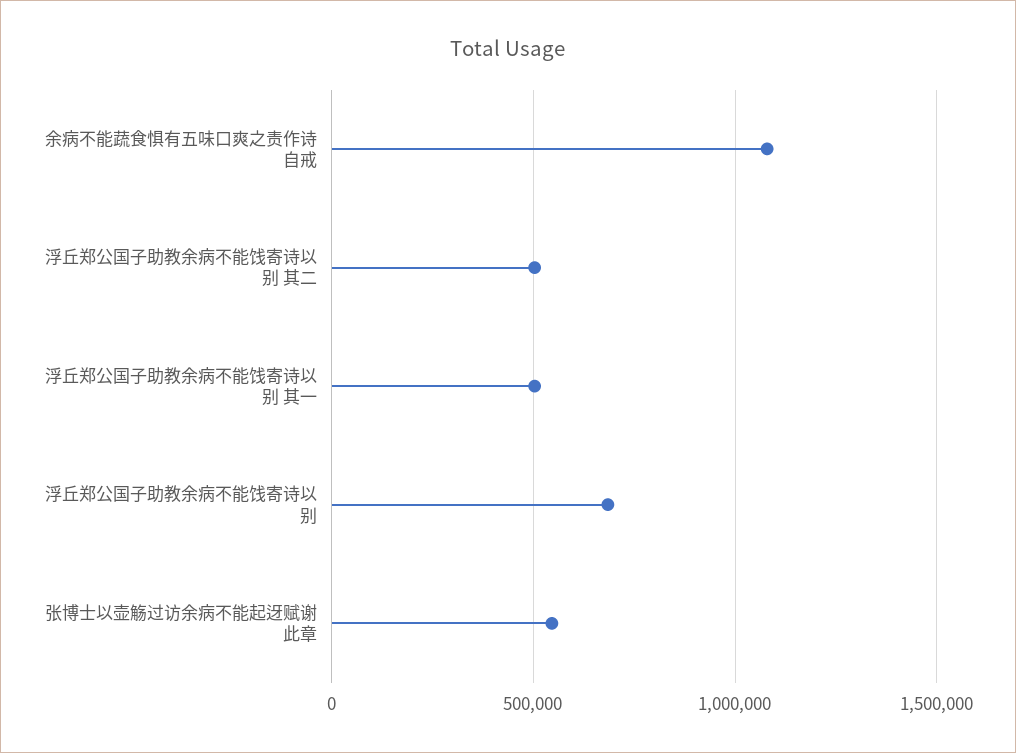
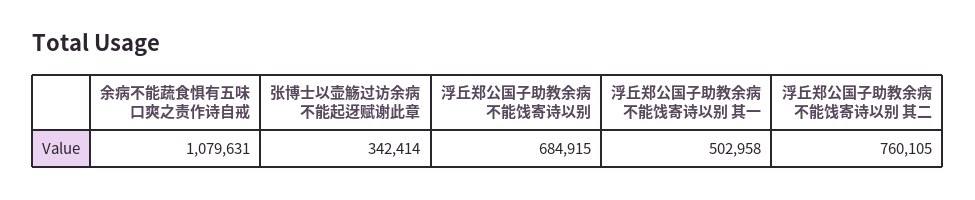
  {
    "余病不能蔬食惧有五味口爽之责作诗自戒": 1079631,
-   "浮丘郑公国子助教余病不能饯寄诗以别 其二": 500000,
+   "浮丘郑公国子助教余病不能饯寄诗以别 其二": 760105,
    "浮丘郑公国子助教余病不能饯寄诗以别 其一": 502958,
    "浮丘郑公国子助教余病不能饯寄诗以别": 684915,
-   "张博士以壶觞过访余病不能起迓赋谢此章": 550000
+   "张博士以壶觞过访余病不能起迓赋谢此章": 342414
  }

